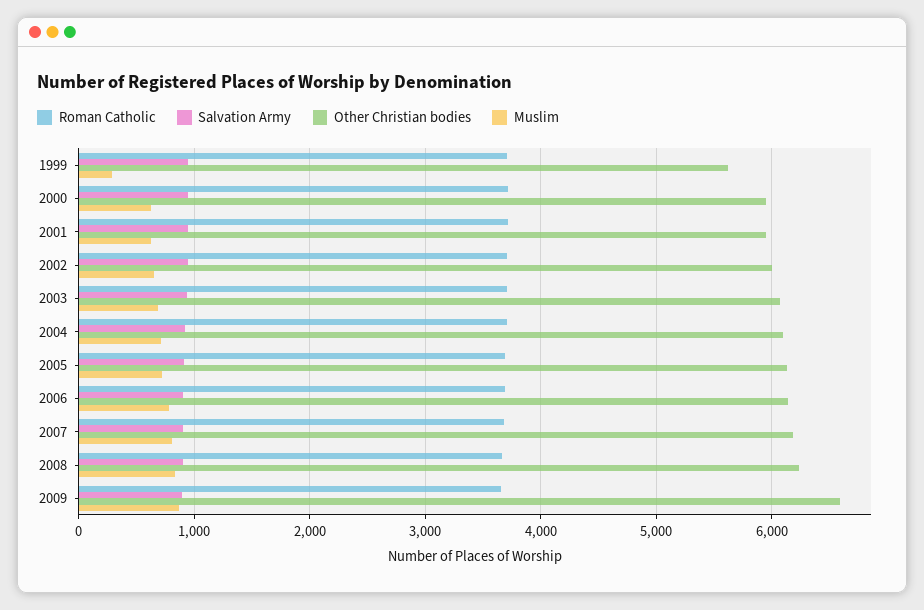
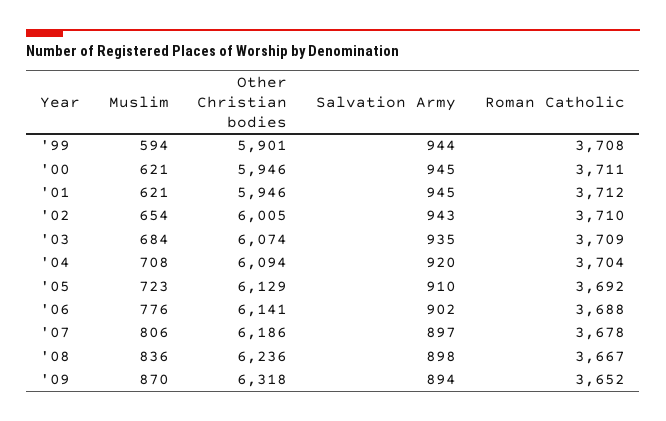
  {
    "Roman Catholic": {
      "1999": 3708,
      "2000": 3711,
      "2001": 3712,
      "2002": 3710,
      "2003": 3709,
      "2004": 3704,
      "2005": 3692,
      "2006": 3688,
      "2007": 3678,
      "2008": 3667,
      "2009": 3652
    },
    "Salvation Army": {
      "1999": 944,
      "2000": 945,
      "2001": 945,
      "2002": 943,
      "2003": 935,
      "2004": 920,
      "2005": 910,
      "2006": 902,
      "2007": 897,
      "2008": 898,
      "2009": 894
    },
    "Other Christian bodies": {
-     "1999": 5600,
+     "1999": 5901,
      "2000": 5946,
      "2001": 5946,
      "2002": 6005,
      "2003": 6074,
      "2004": 6094,
      "2005": 6129,
      "2006": 6141,
      "2007": 6186,
      "2008": 6236,
-     "2009": 6600
+     "2009": 6318
    },
    "Muslim": {
-     "1999": 300,
+     "1999": 594,
      "2000": 621,
      "2001": 621,
      "2002": 654,
      "2003": 684,
      "2004": 708,
      "2005": 723,
      "2006": 776,
      "2007": 806,
      "2008": 836,
      "2009": 870
    }
  }

